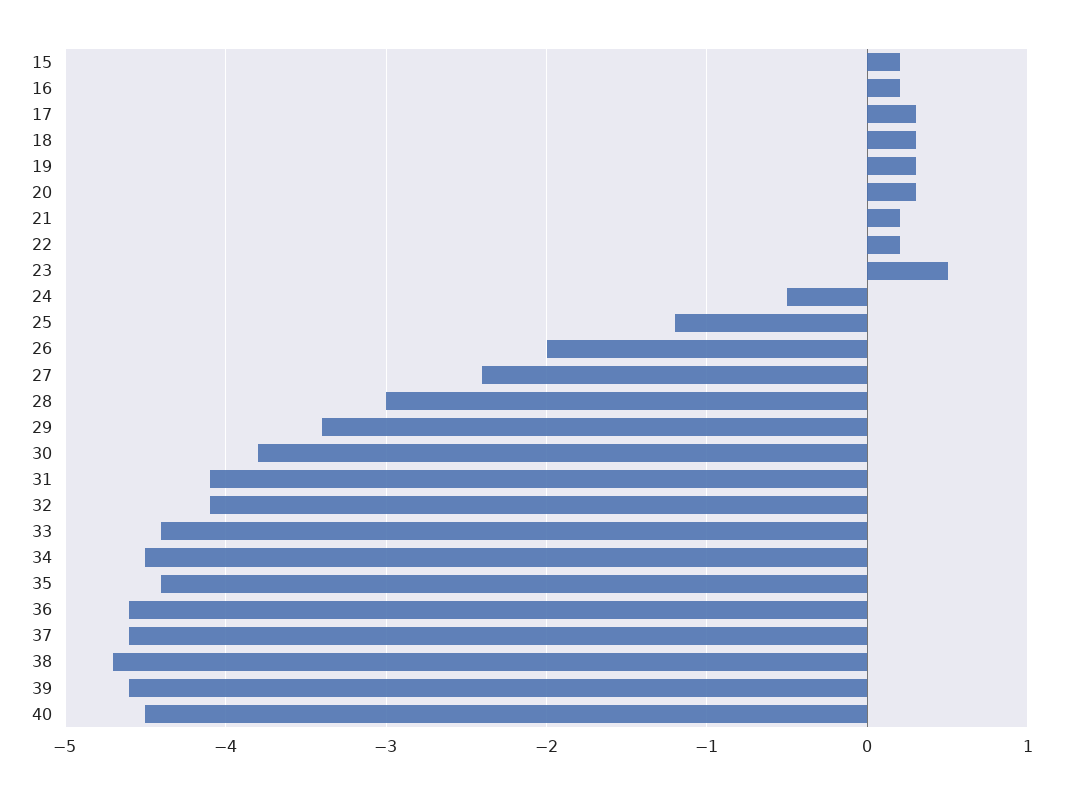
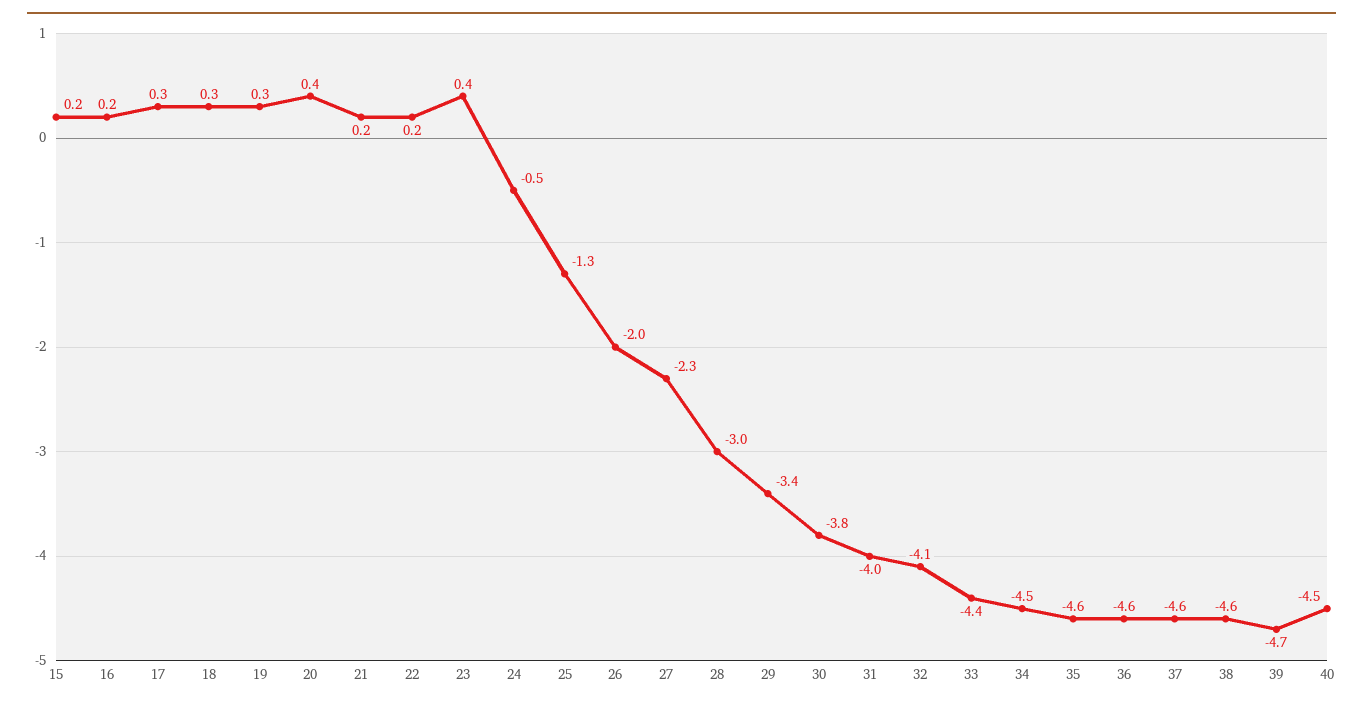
  {
    "15": 0.2,
    "16": 0.2,
    "17": 0.3,
    "18": 0.3,
    "19": 0.3,
-   "20": 0.3,
+   "20": 0.4,
    "21": 0.2,
    "22": 0.2,
-   "23": 0.5,
+   "23": 0.4,
    "24": -0.5,
-   "25": -1.2,
+   "25": -1.3,
    "26": -2,
-   "27": -2.4,
+   "27": -2.3,
    "28": -3,
    "29": -3.4,
    "30": -3.8,
-   "31": -4.1,
+   "31": -4,
    "32": -4.1,
    "33": -4.4,
    "34": -4.5,
-   "35": -4.4,
+   "35": -4.6,
    "36": -4.6,
    "37": -4.6,
-   "38": -4.7,
+   "38": -4.6,
-   "39": -4.6,
+   "39": -4.7,
    "40": -4.5
  }

